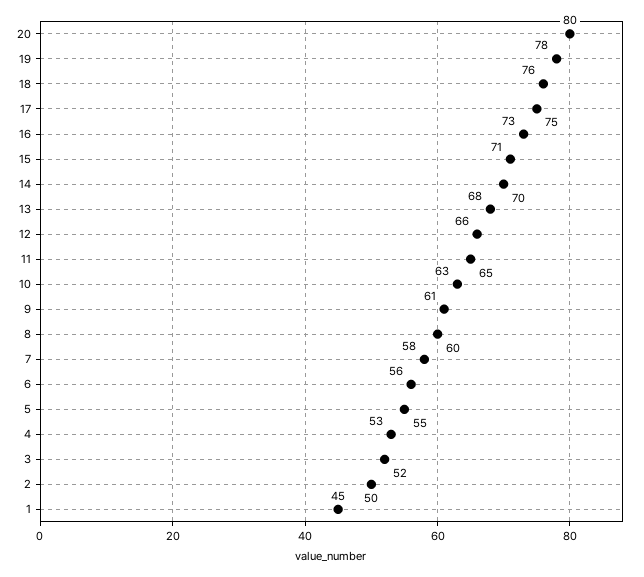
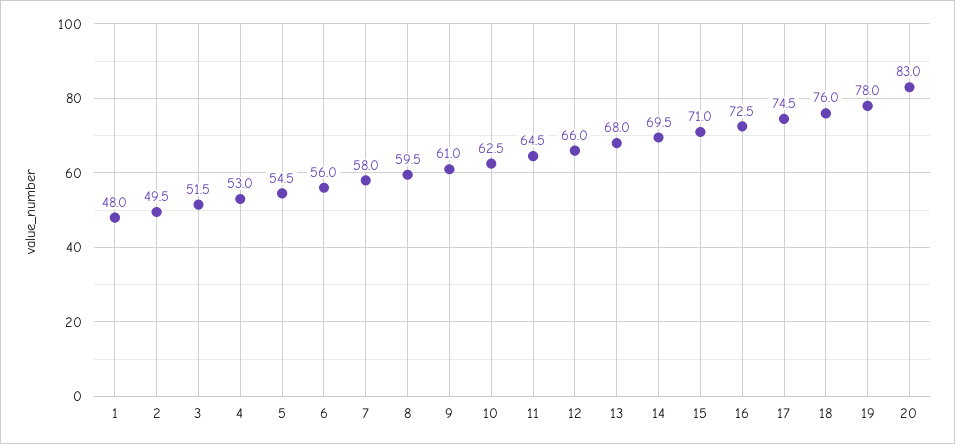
  {
-   "20": 80,
+   "20": 83,
    "19": 78,
    "18": 76,
    "17": 74.5,
    "16": 72.5,
    "15": 71,
    "14": 69.5,
    "13": 68,
    "12": 66,
    "11": 64.5,
    "10": 62.5,
    "9": 61,
    "8": 59.5,
    "7": 58,
    "6": 56,
    "5": 54.5,
    "4": 53,
    "3": 51.5,
    "2": 49.5,
-   "1": 45
+   "1": 48
  }

